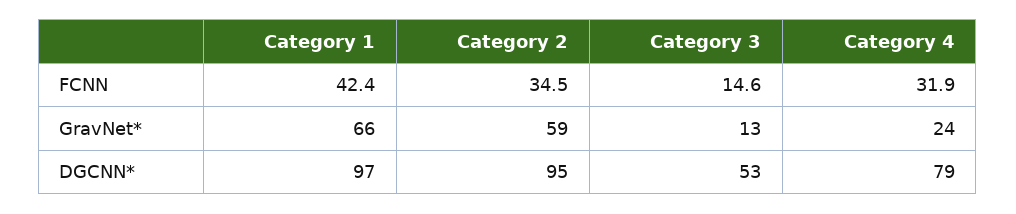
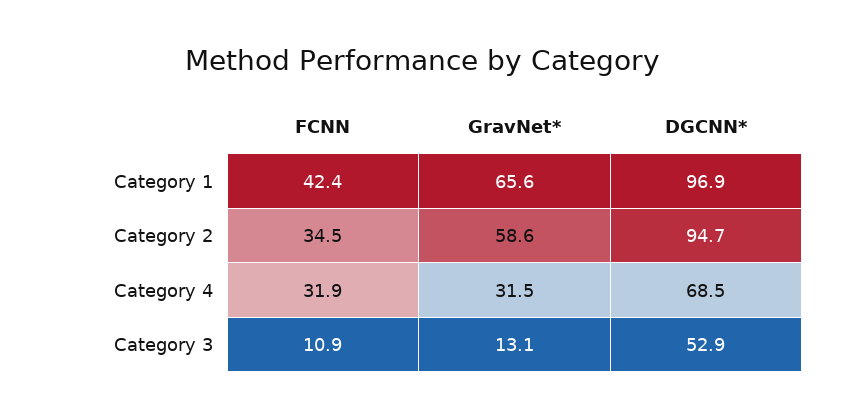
  {
    "Category 1": {
      "FCNN": 42.4,
      "GravNet*": 65.6,
      "DGCNN*": 96.9
    },
    "Category 2": {
      "FCNN": 34.5,
      "GravNet*": 58.6,
      "DGCNN*": 94.7
    },
    "Category 3": {
-     "FCNN": 14.6,
+     "FCNN": 10.9,
      "GravNet*": 13.1,
      "DGCNN*": 52.9
    },
    "Category 4": {
      "FCNN": 31.9,
-     "GravNet*": 24,
+     "GravNet*": 31.5,
-     "DGCNN*": 79
+     "DGCNN*": 68.5
    }
  }

